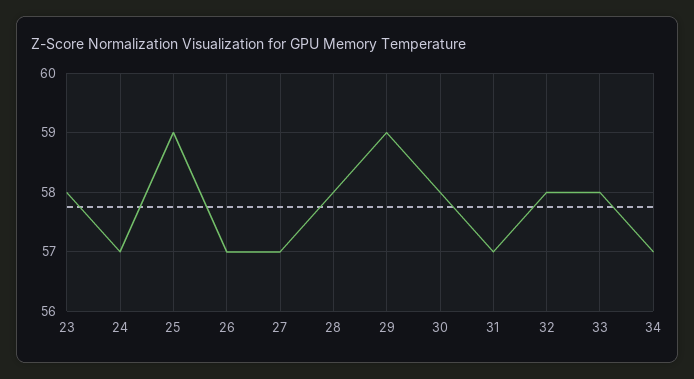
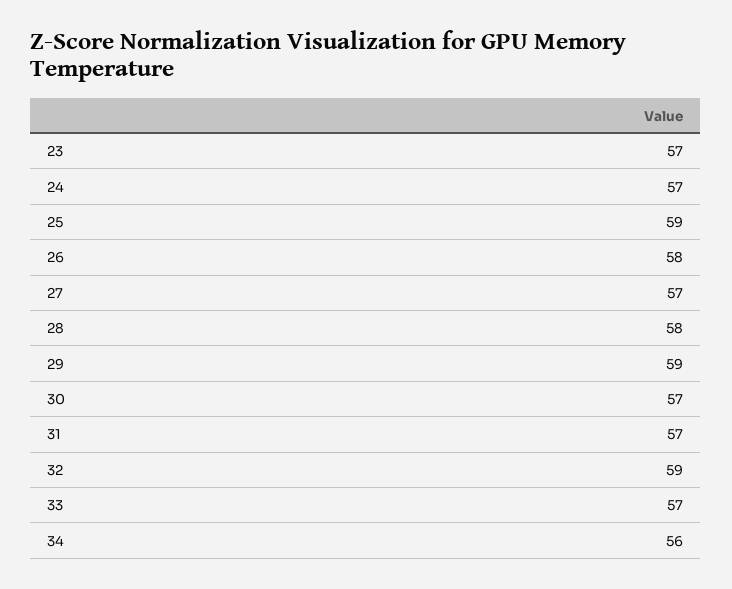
  {
-   "23": 58,
+   "23": 57,
    "24": 57,
    "25": 59,
-   "26": 57,
+   "26": 58,
    "27": 57,
    "28": 58,
    "29": 59,
-   "30": 58,
+   "30": 57,
    "31": 57,
-   "32": 58,
+   "32": 59,
-   "33": 58,
+   "33": 57,
-   "34": 57
+   "34": 56
  }

